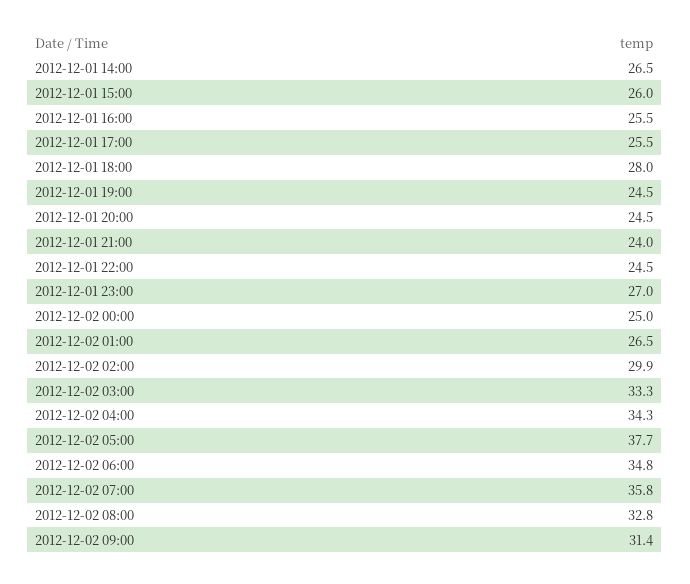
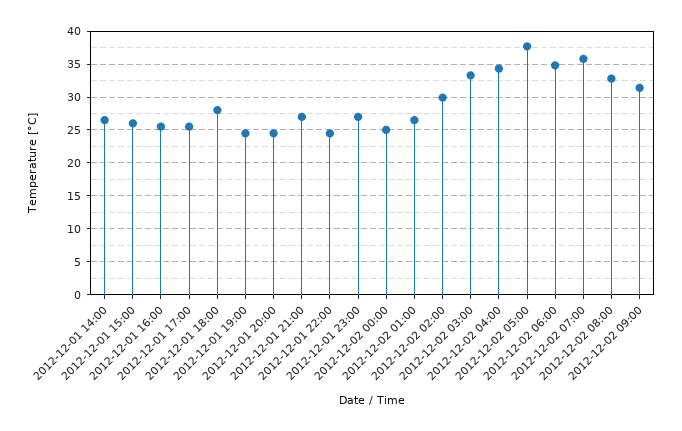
  {
    "2012-12-01 14:00": 26.5,
    "2012-12-01 15:00": 26,
    "2012-12-01 16:00": 25.5,
    "2012-12-01 17:00": 25.5,
    "2012-12-01 18:00": 28,
    "2012-12-01 19:00": 24.5,
    "2012-12-01 20:00": 24.5,
-   "2012-12-01 21:00": 24,
+   "2012-12-01 21:00": 27,
    "2012-12-01 22:00": 24.5,
    "2012-12-01 23:00": 27,
    "2012-12-02 00:00": 25,
    "2012-12-02 01:00": 26.5,
    "2012-12-02 02:00": 29.9,
    "2012-12-02 03:00": 33.3,
    "2012-12-02 04:00": 34.3,
    "2012-12-02 05:00": 37.7,
    "2012-12-02 06:00": 34.8,
    "2012-12-02 07:00": 35.8,
    "2012-12-02 08:00": 32.8,
    "2012-12-02 09:00": 31.4
  }

